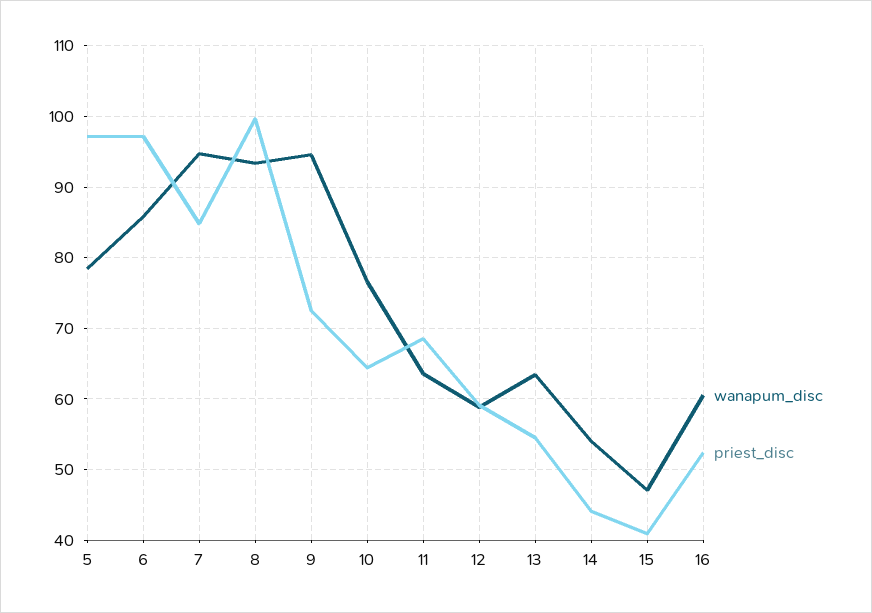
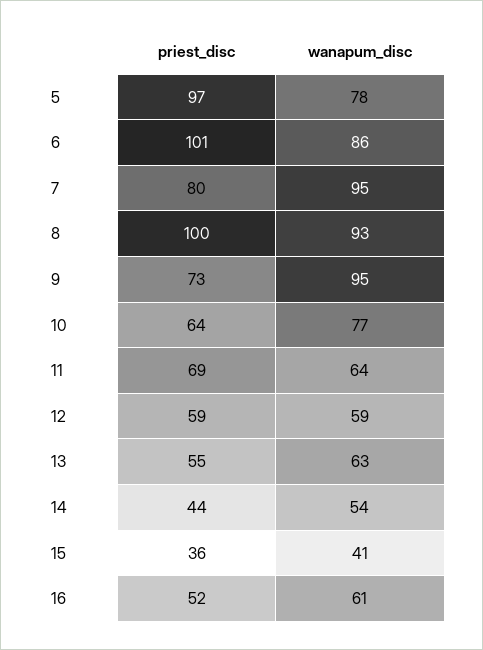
  {
    "wanapum_disc": {
      "5": 78,
      "6": 86,
      "7": 95,
      "8": 93,
      "9": 95,
      "10": 77,
      "11": 64,
      "12": 59,
      "13": 63,
      "14": 54,
-     "15": 47,
+     "15": 41,
      "16": 61
    },
    "priest_disc": {
      "5": 97,
-     "6": 97,
+     "6": 101,
-     "7": 85,
+     "7": 80,
      "8": 100,
      "9": 73,
      "10": 64,
      "11": 69,
      "12": 59,
      "13": 55,
      "14": 44,
-     "15": 41,
+     "15": 36,
      "16": 52
    }
  }

